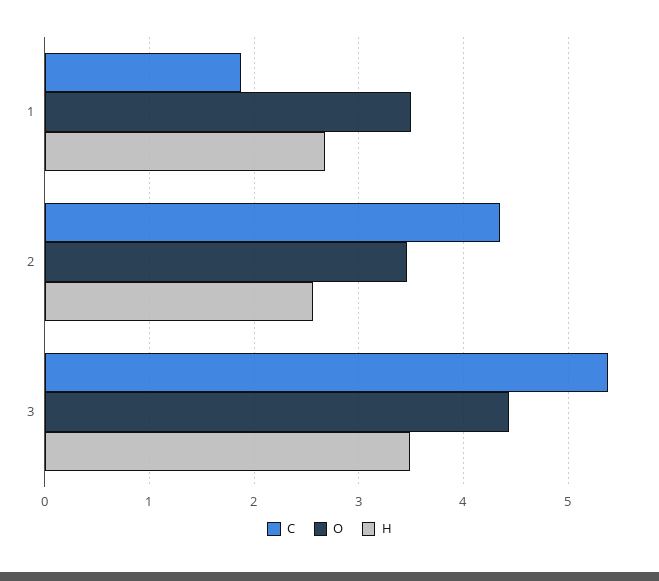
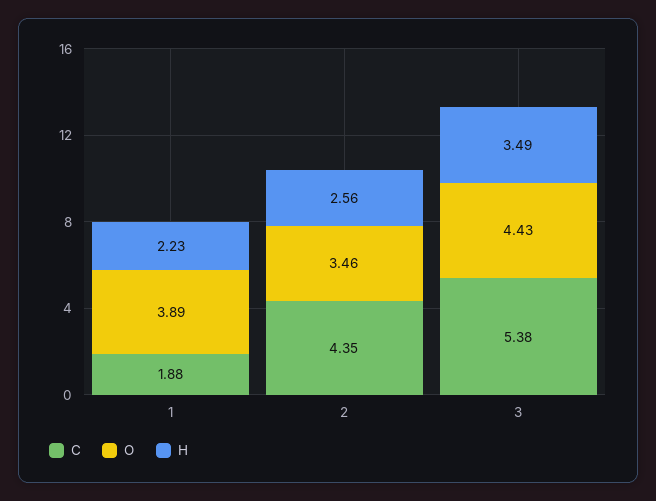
  {
    "C": {
      "1": 1.88,
      "2": 4.35,
      "3": 5.38
    },
    "O": {
-     "1": 3.5,
+     "1": 3.89,
      "2": 3.46,
      "3": 4.43
    },
    "H": {
-     "1": 2.7,
+     "1": 2.23,
      "2": 2.56,
      "3": 3.49
    }
  }

